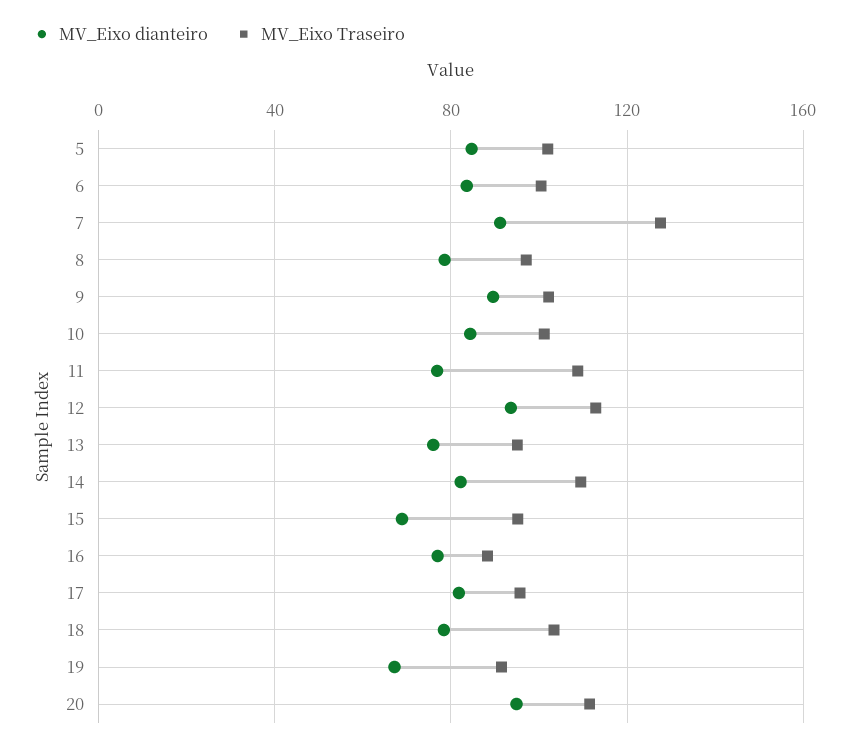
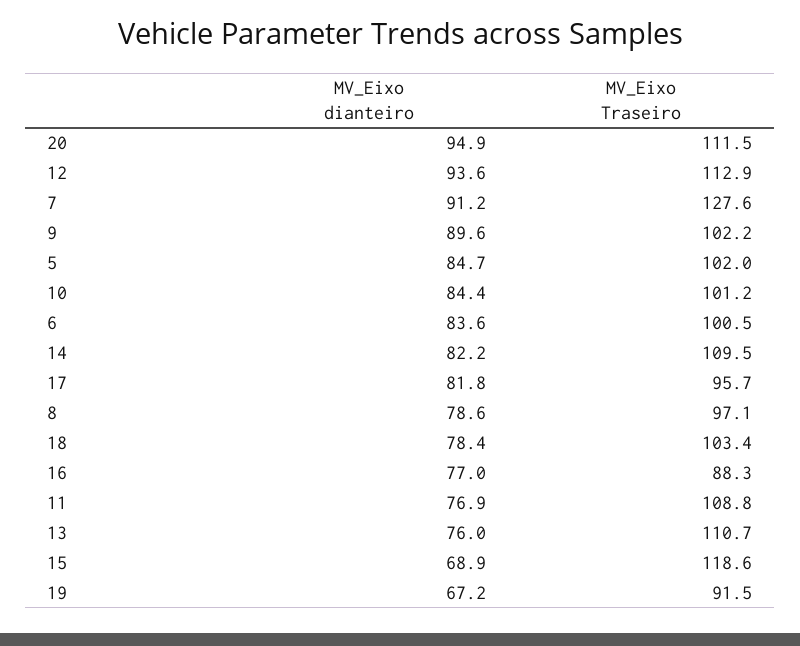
  {
    "MV_Eixo dianteiro": {
      "5": 84.7,
      "6": 83.6,
      "7": 91.2,
      "8": 78.6,
      "9": 89.6,
      "10": 84.4,
      "11": 76.9,
      "12": 93.6,
      "13": 76,
      "14": 82.2,
      "15": 68.9,
      "16": 77,
      "17": 81.8,
      "18": 78.4,
      "19": 67.2,
      "20": 94.9
    },
    "MV_Eixo Traseiro": {
      "5": 102,
      "6": 100.5,
      "7": 127.6,
      "8": 97.1,
      "9": 102.2,
      "10": 101.2,
      "11": 108.8,
      "12": 112.9,
-     "13": 95,
+     "13": 110.7,
      "14": 109.5,
-     "15": 95,
+     "15": 118.6,
      "16": 88.3,
      "17": 95.7,
      "18": 103.4,
      "19": 91.5,
      "20": 111.5
    }
  }

